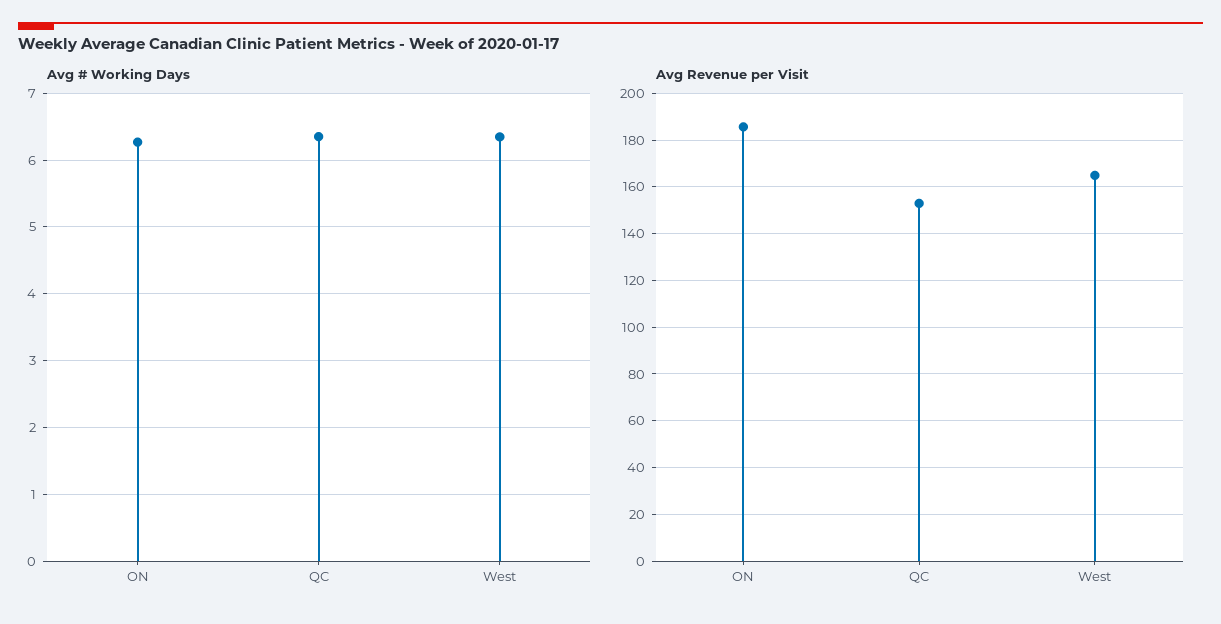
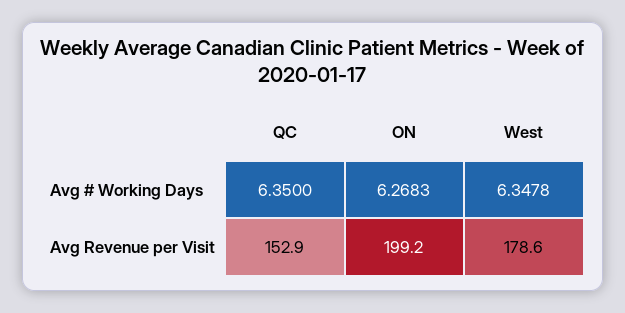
  {
    "Avg # Working Days": {
      "ON": 6.2683,
      "QC": 6.35,
      "West": 6.3478
    },
    "Avg Revenue per Visit": {
-     "ON": 185,
+     "ON": 199.2,
      "QC": 152.9,
-     "West": 165
+     "West": 178.6
    }
  }

